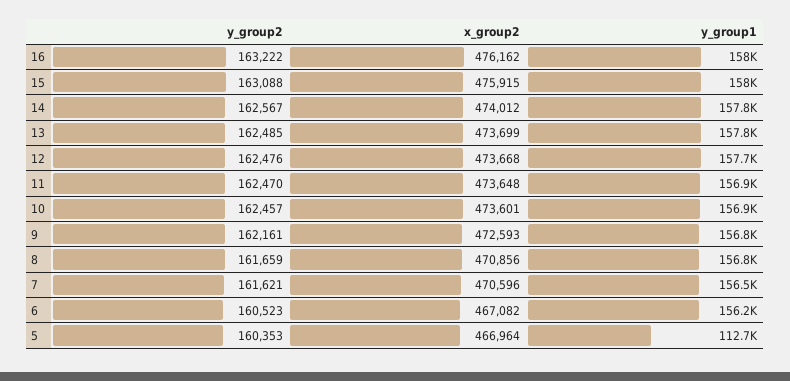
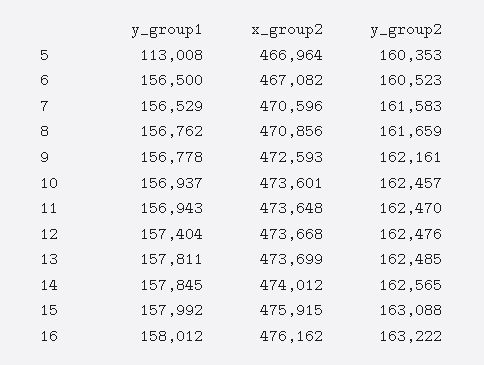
  {
    "y_group2": {
      "16": 163222,
      "15": 163088,
-     "14": 162567,
+     "14": 162565,
      "13": 162485,
      "12": 162476,
      "11": 162470,
      "10": 162457,
      "9": 162161,
      "8": 161659,
-     "7": 161621,
+     "7": 161583,
      "6": 160523,
      "5": 160353
    },
    "x_group2": {
      "16": 476162,
      "15": 475915,
      "14": 474012,
      "13": 473699,
      "12": 473668,
      "11": 473648,
      "10": 473601,
      "9": 472593,
      "8": 470856,
      "7": 470596,
      "6": 467082,
      "5": 466964
    },
    "y_group1": {
      "16": 158012,
      "15": 157992,
      "14": 157845,
      "13": 157811,
-     "12": 157700,
+     "12": 157404,
      "11": 156943,
      "10": 156937,
      "9": 156778,
      "8": 156762,
      "7": 156529,
-     "6": 156200,
+     "6": 156500,
-     "5": 112700
+     "5": 113008
    }
  }

